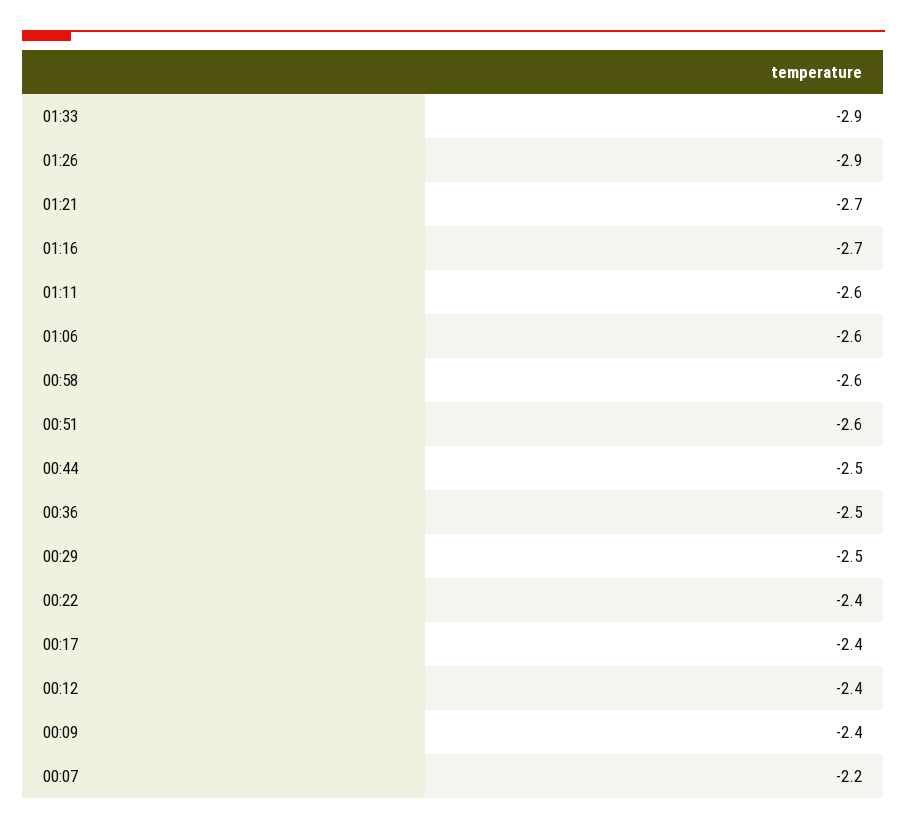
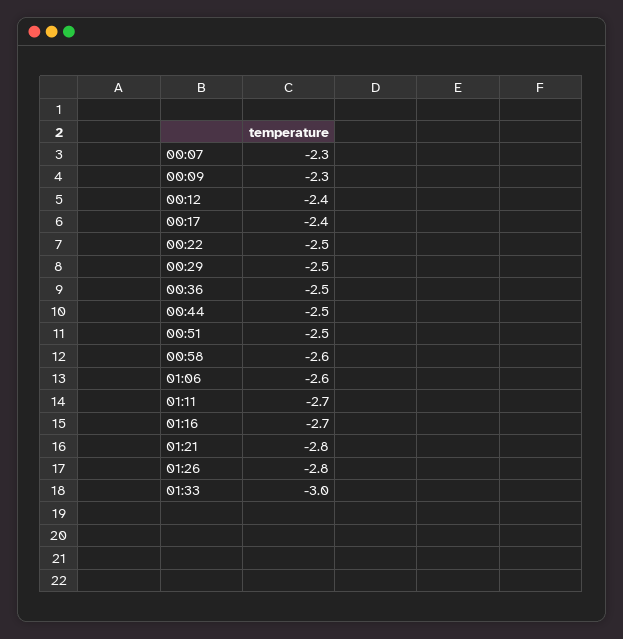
  {
-   "01:33": -2.9,
+   "01:33": -3,
-   "01:26": -2.9,
+   "01:26": -2.8,
-   "01:21": -2.7,
+   "01:21": -2.8,
    "01:16": -2.7,
-   "01:11": -2.6,
+   "01:11": -2.7,
    "01:06": -2.6,
    "00:58": -2.6,
-   "00:51": -2.6,
+   "00:51": -2.5,
    "00:44": -2.5,
    "00:36": -2.5,
    "00:29": -2.5,
-   "00:22": -2.4,
+   "00:22": -2.5,
    "00:17": -2.4,
    "00:12": -2.4,
-   "00:09": -2.4,
+   "00:09": -2.3,
-   "00:07": -2.2
+   "00:07": -2.3
  }

